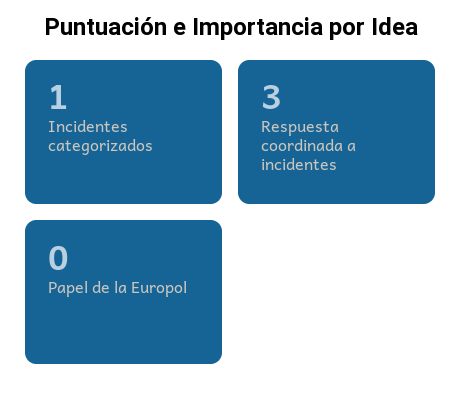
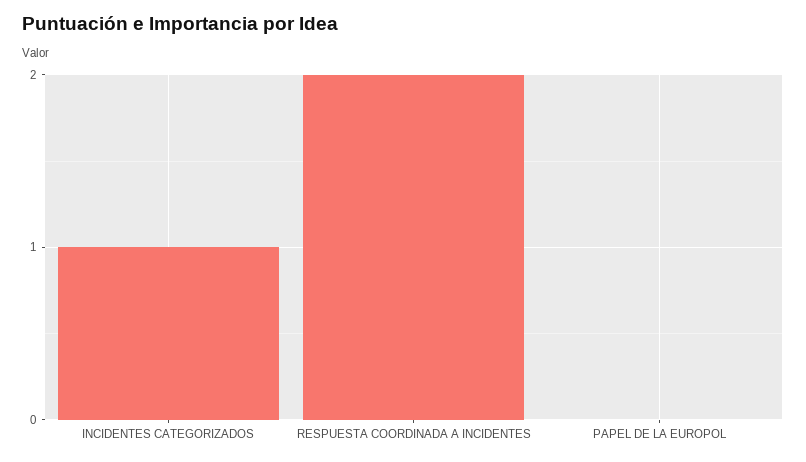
  {
    "Incidentes categorizados": 1,
-   "Respuesta coordinada a incidentes": 3,
+   "Respuesta coordinada a incidentes": 2,
    "Papel de la Europol": 0
  }

